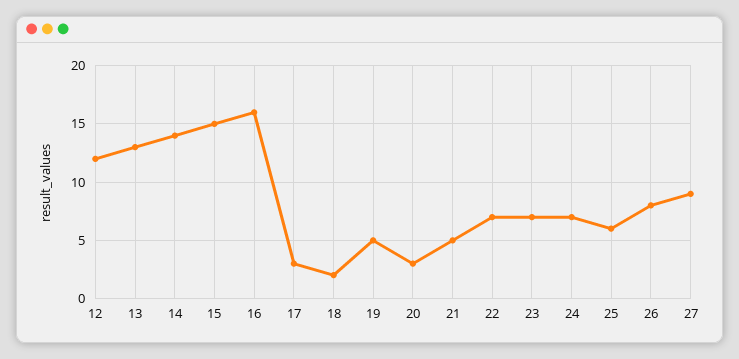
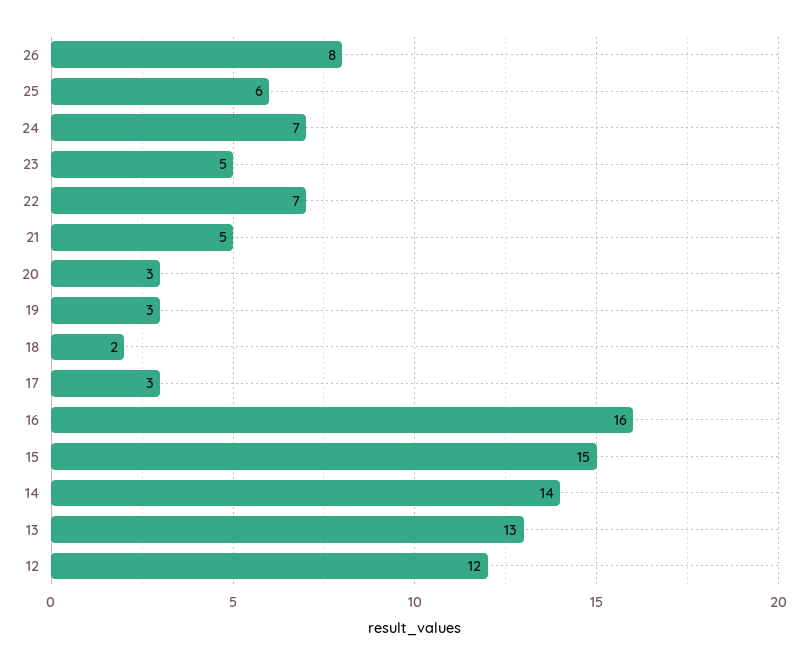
  {
    "12": 12,
    "13": 13,
    "14": 14,
    "15": 15,
    "16": 16,
    "17": 3,
    "18": 2,
-   "19": 5,
+   "19": 3,
    "20": 3,
    "21": 5,
    "22": 7,
-   "23": 7,
+   "23": 5,
    "24": 7,
    "25": 6,
-   "26": 8,
+   "26": 8
-   "27": 9
  }

